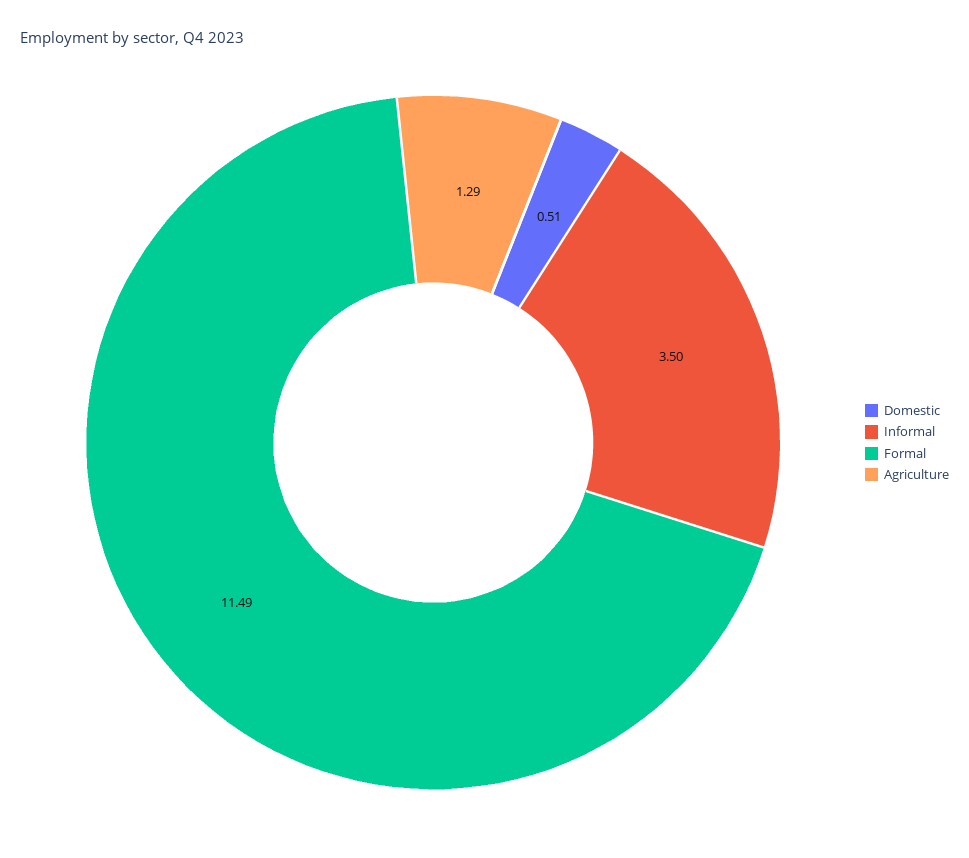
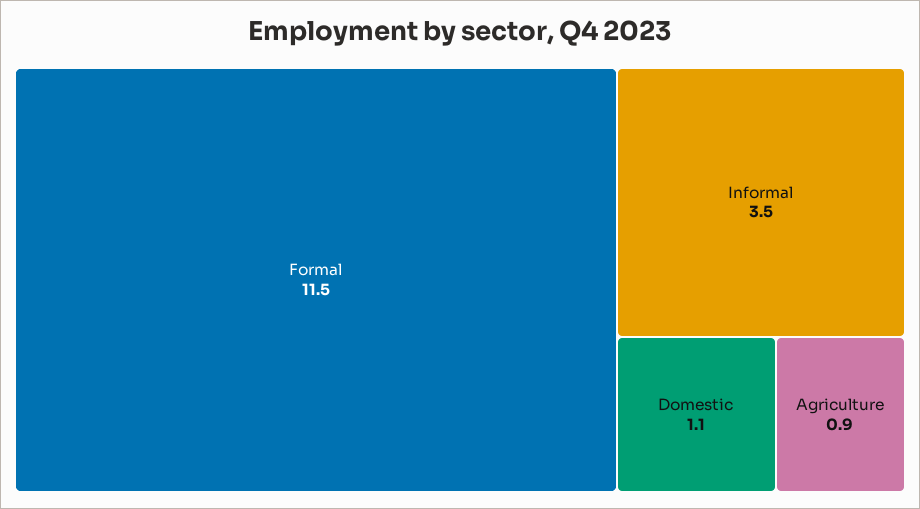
  {
-   "Domestic": 0.51,
+   "Domestic": 1.1,
    "Informal": 3.5,
    "Formal": 11.49,
-   "Agriculture": 1.29
+   "Agriculture": 0.9
  }

